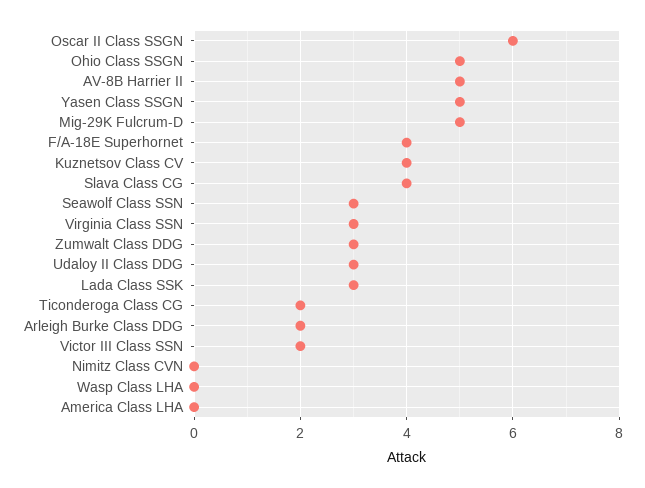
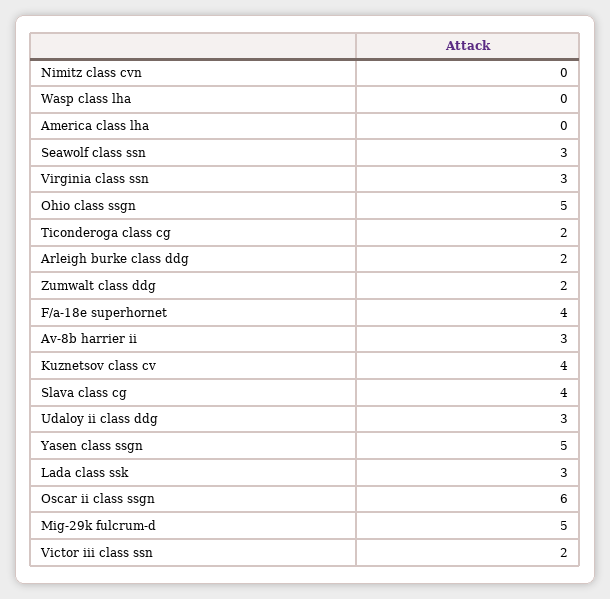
  {
    "Oscar II Class SSGN": 6,
    "Ohio Class SSGN": 5,
-   "AV-8B Harrier II": 5,
+   "AV-8B Harrier II": 3,
    "Yasen Class SSGN": 5,
    "Mig-29K Fulcrum-D": 5,
    "F/A-18E Superhornet": 4,
    "Kuznetsov Class CV": 4,
    "Slava Class CG": 4,
    "Seawolf Class SSN": 3,
    "Virginia Class SSN": 3,
-   "Zumwalt Class DDG": 3,
+   "Zumwalt Class DDG": 2,
    "Udaloy II Class DDG": 3,
    "Lada Class SSK": 3,
    "Ticonderoga Class CG": 2,
    "Arleigh Burke Class DDG": 2,
    "Victor III Class SSN": 2,
    "Nimitz Class CVN": 0,
    "Wasp Class LHA": 0,
    "America Class LHA": 0
  }

